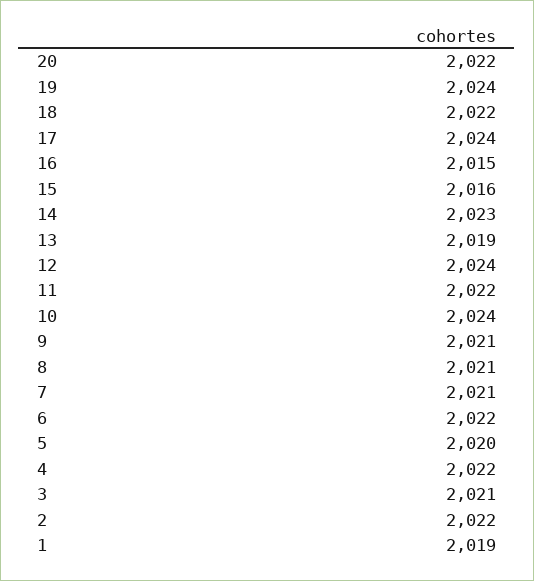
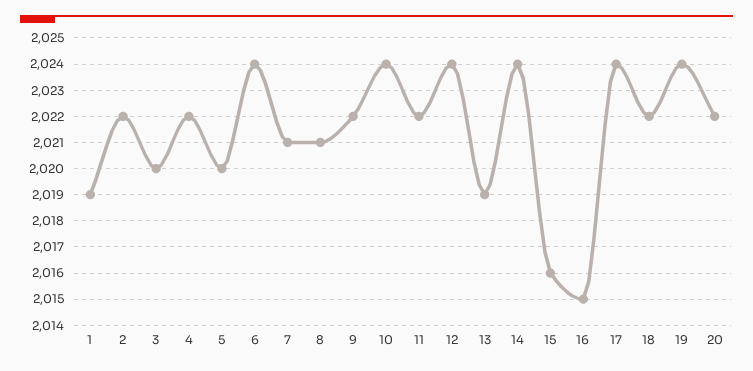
  {
    "20": 2022,
    "19": 2024,
    "18": 2022,
    "17": 2024,
    "16": 2015,
    "15": 2016,
-   "14": 2023,
+   "14": 2024,
    "13": 2019,
    "12": 2024,
    "11": 2022,
    "10": 2024,
-   "9": 2021,
+   "9": 2022,
    "8": 2021,
    "7": 2021,
-   "6": 2022,
+   "6": 2024,
    "5": 2020,
    "4": 2022,
-   "3": 2021,
+   "3": 2020,
    "2": 2022,
    "1": 2019
  }

